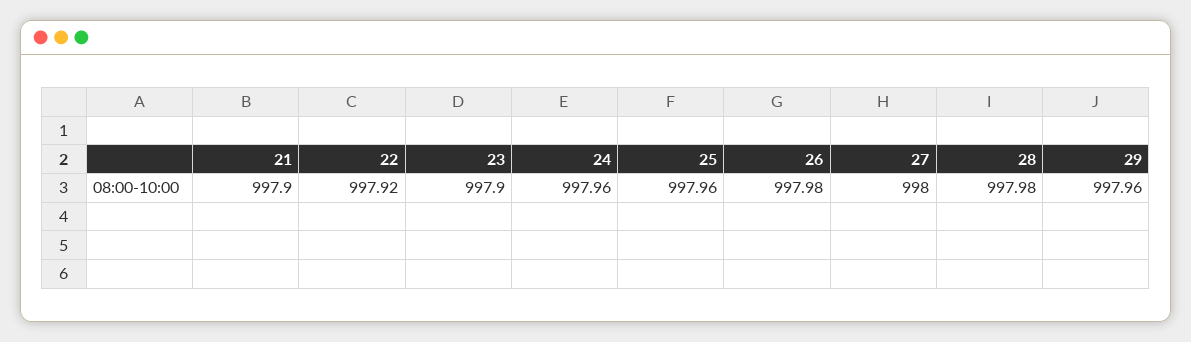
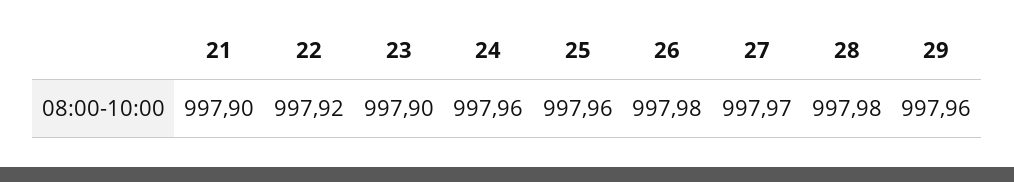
  {
    "21": 997.9,
    "22": 997.92,
    "23": 997.9,
    "24": 997.96,
    "25": 997.96,
    "26": 997.98,
-   "27": 998,
+   "27": 997.97,
    "28": 997.98,
    "29": 997.96
  }

